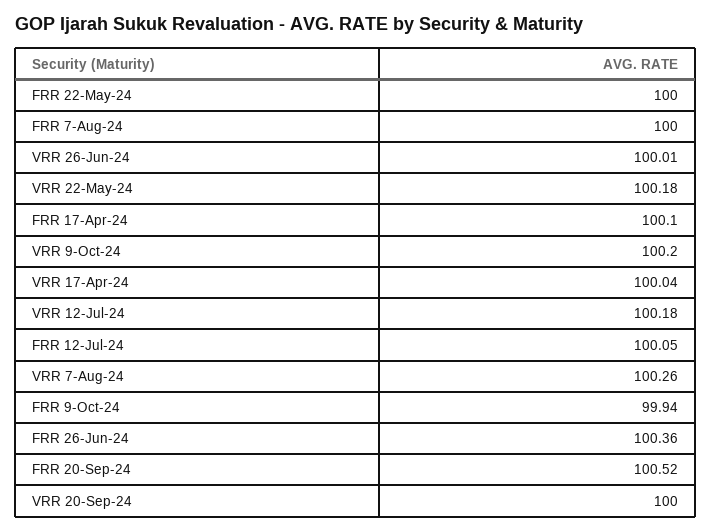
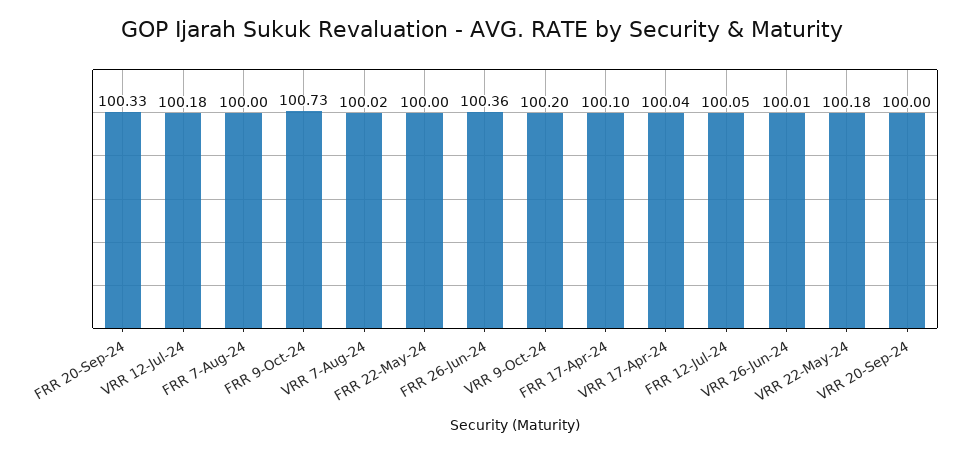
  {
    "FRR 22-May-24": 100,
    "FRR 7-Aug-24": 100,
    "VRR 26-Jun-24": 100.01,
    "VRR 22-May-24": 100.18,
    "FRR 17-Apr-24": 100.1,
    "VRR 9-Oct-24": 100.2,
    "VRR 17-Apr-24": 100.04,
    "VRR 12-Jul-24": 100.18,
    "FRR 12-Jul-24": 100.05,
-   "VRR 7-Aug-24": 100.26,
+   "VRR 7-Aug-24": 100.02,
-   "FRR 9-Oct-24": 99.94,
+   "FRR 9-Oct-24": 100.73,
    "FRR 26-Jun-24": 100.36,
-   "FRR 20-Sep-24": 100.52,
+   "FRR 20-Sep-24": 100.33,
    "VRR 20-Sep-24": 100
  }

